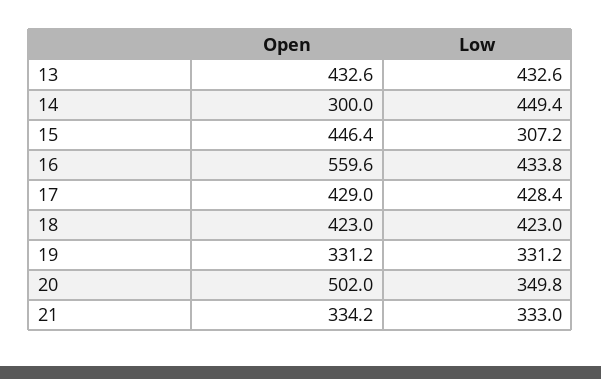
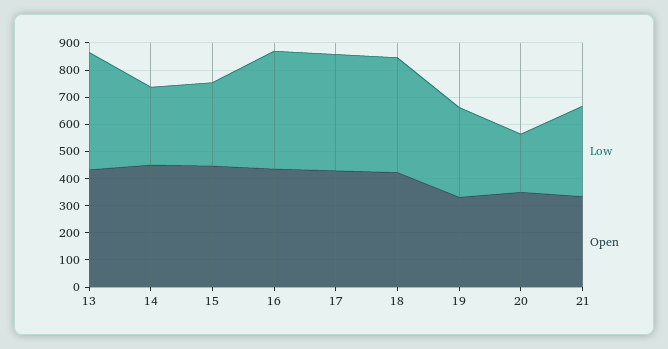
  {
    "Open": {
      "13": 432.6,
-     "14": 300,
+     "14": 450,
      "15": 446.4,
-     "16": 559.6,
+     "16": 450,
      "17": 429,
      "18": 423,
      "19": 331.2,
-     "20": 502,
+     "20": 350,
      "21": 334.2
    },
    "Low": {
      "13": 432.6,
-     "14": 449.4,
+     "14": 300,
      "15": 307.2,
      "16": 433.8,
      "17": 428.4,
      "18": 423,
      "19": 331.2,
-     "20": 349.8,
+     "20": 200,
      "21": 333
    }
  }

